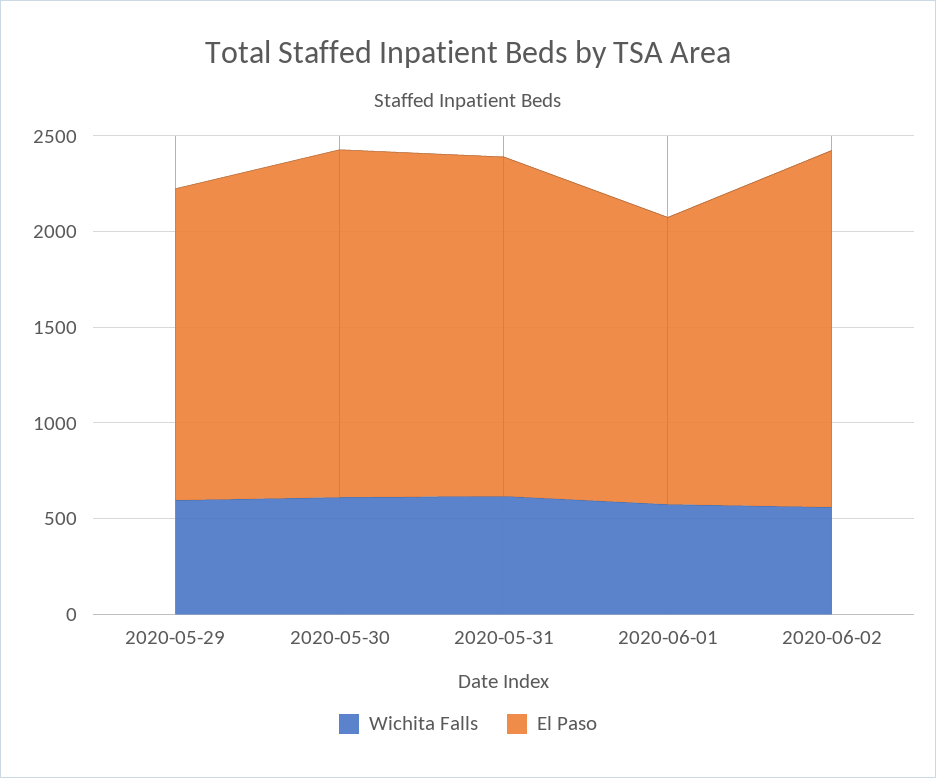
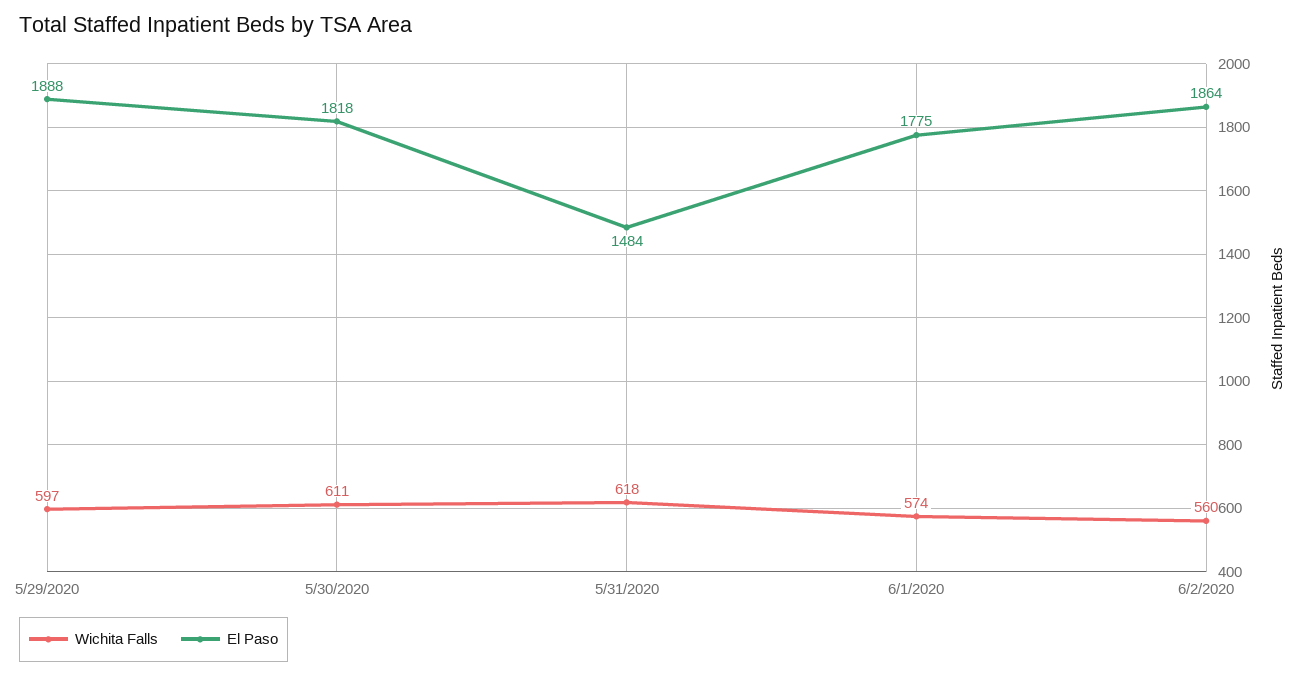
  {
    "Wichita Falls": {
      "2020-05-29": 597,
      "2020-05-30": 611,
      "2020-05-31": 618,
      "2020-06-01": 574,
      "2020-06-02": 560
    },
    "El Paso": {
-     "2020-05-29": 1600,
+     "2020-05-29": 1888,
      "2020-05-30": 1818,
-     "2020-05-31": 1800,
+     "2020-05-31": 1484,
-     "2020-06-01": 1500,
+     "2020-06-01": 1775,
      "2020-06-02": 1864
    }
  }

